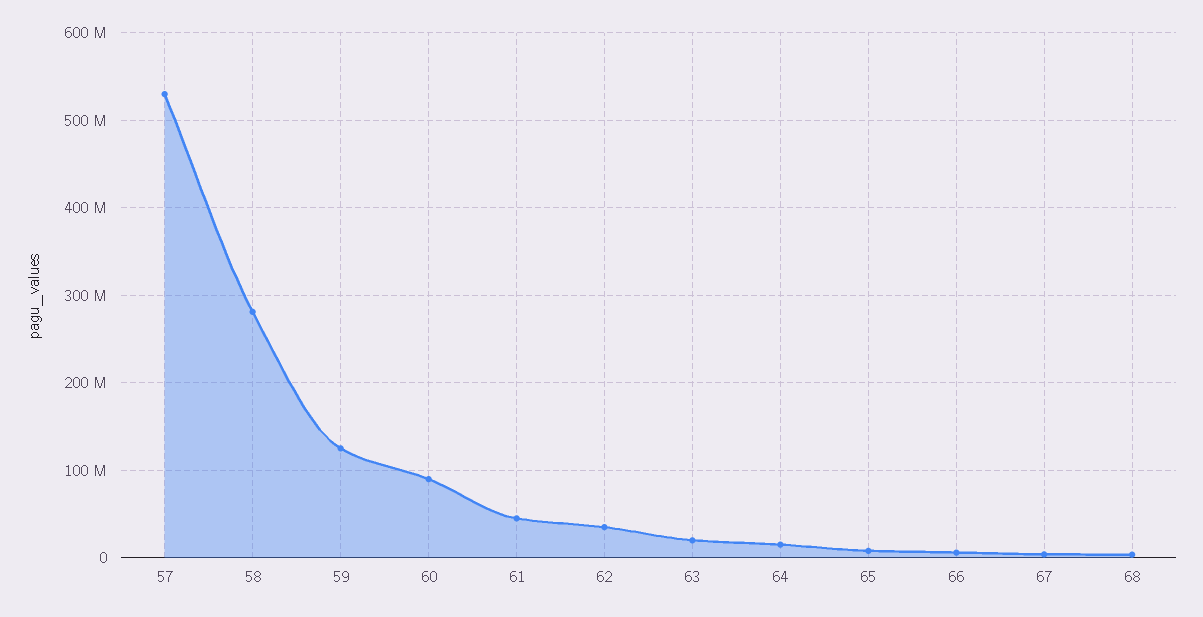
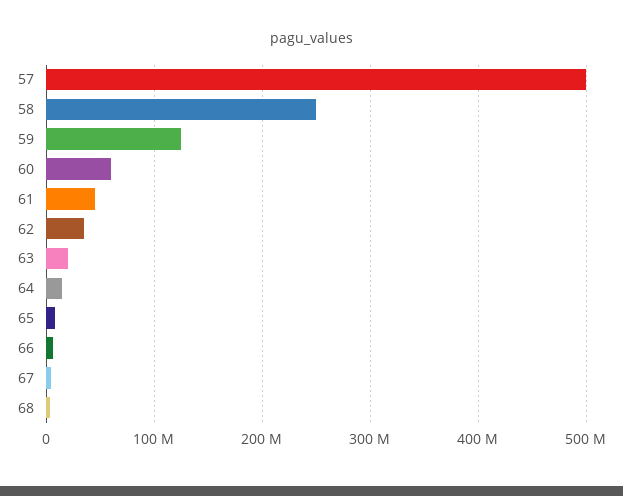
  {
-   "57": 530000000,
+   "57": 500000000,
-   "58": 280000000,
+   "58": 250000000,
    "59": 130000000,
-   "60": 90000000,
+   "60": 60000000,
    "61": 50000000,
    "62": 40000000,
    "63": 20000000,
    "64": 20000000,
    "65": 10000000,
    "66": 10000000,
    "67": 0,
    "68": 0
  }

